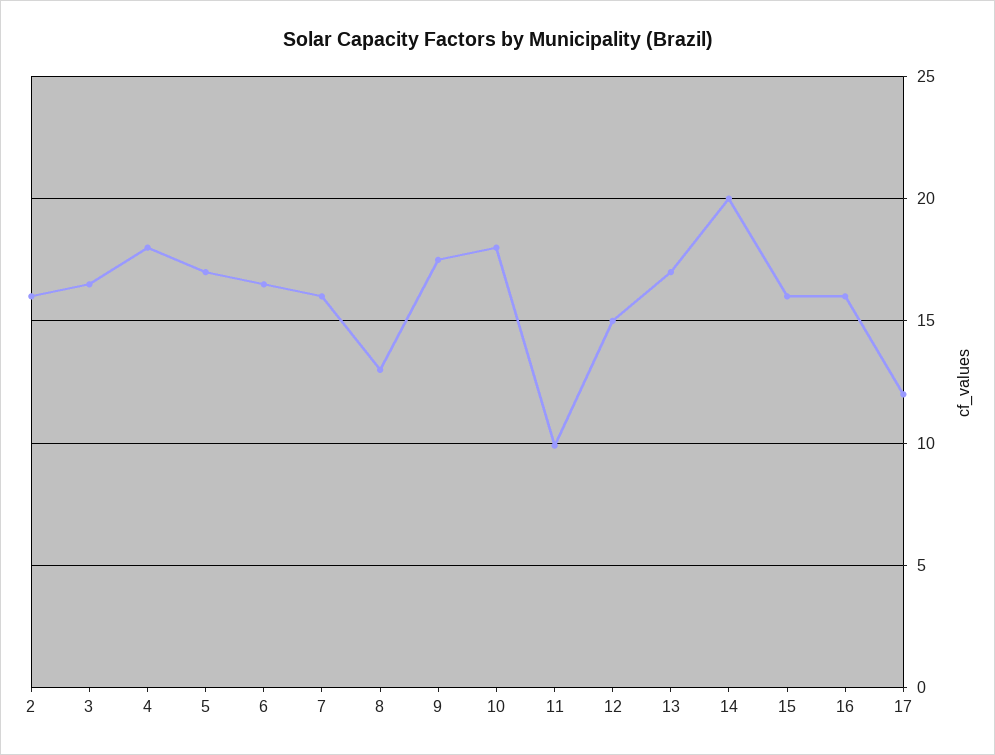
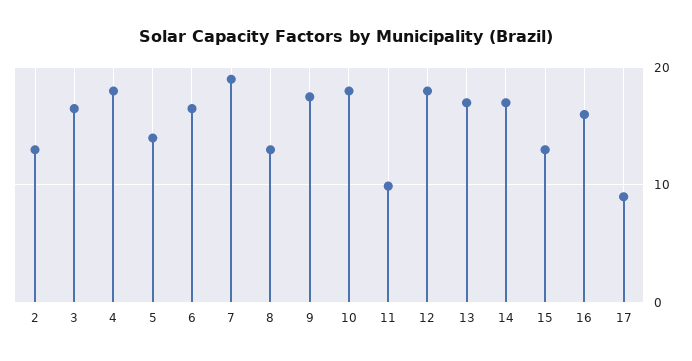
  {
-   "2": 16,
+   "2": 13,
    "3": 16.5,
    "4": 18,
-   "5": 17,
+   "5": 14,
    "6": 16.5,
-   "7": 16,
+   "7": 19,
    "8": 13,
    "9": 17.5,
    "10": 18,
    "11": 10,
-   "12": 15,
+   "12": 18,
    "13": 17,
-   "14": 20,
+   "14": 17,
-   "15": 16,
+   "15": 13,
    "16": 16,
-   "17": 12
+   "17": 9
  }

